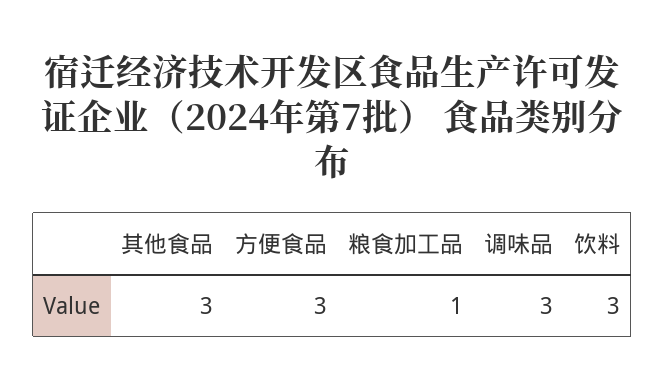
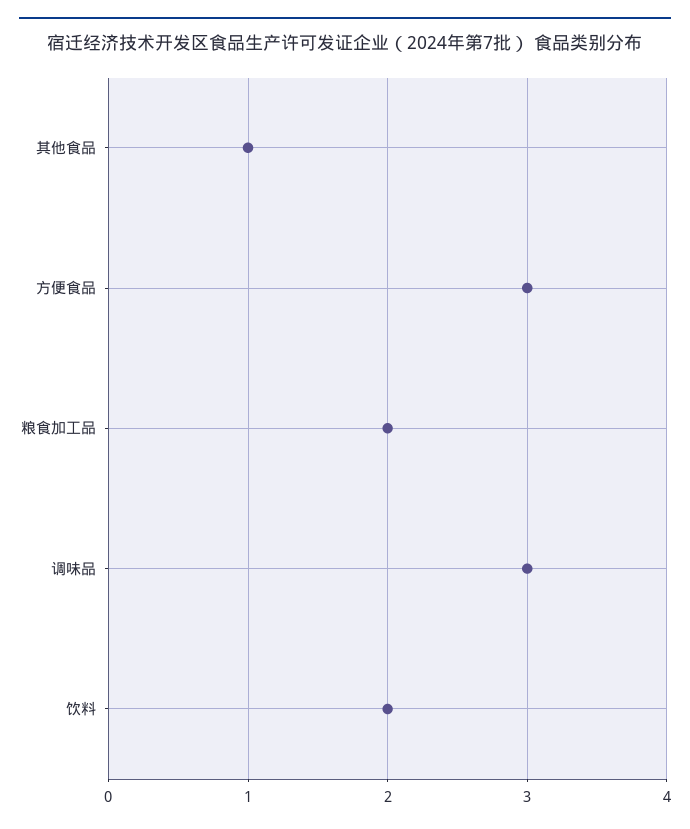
  {
-   "其他食品": 3,
+   "其他食品": 1,
    "方便食品": 3,
-   "粮食加工品": 1,
+   "粮食加工品": 2,
    "调味品": 3,
-   "饮料": 3
+   "饮料": 2
  }

